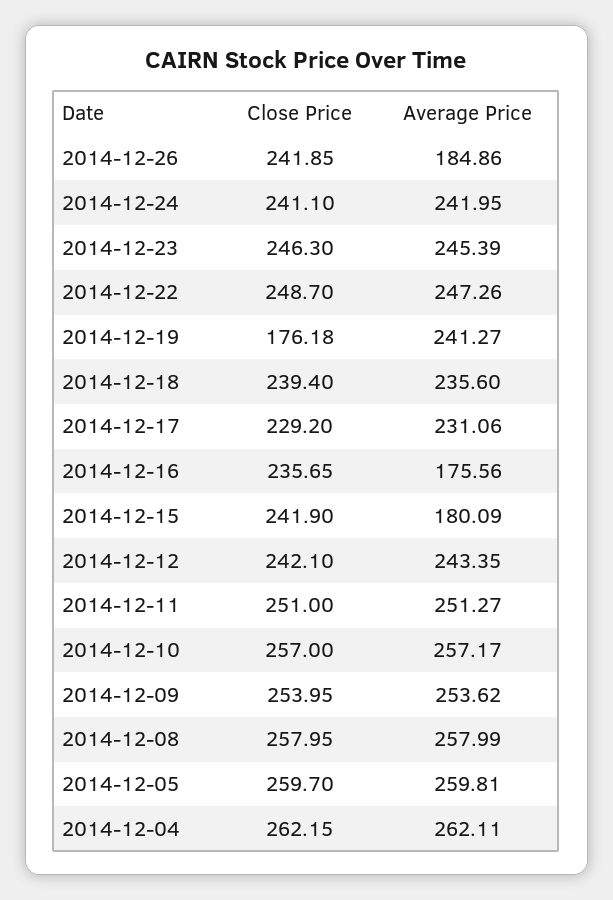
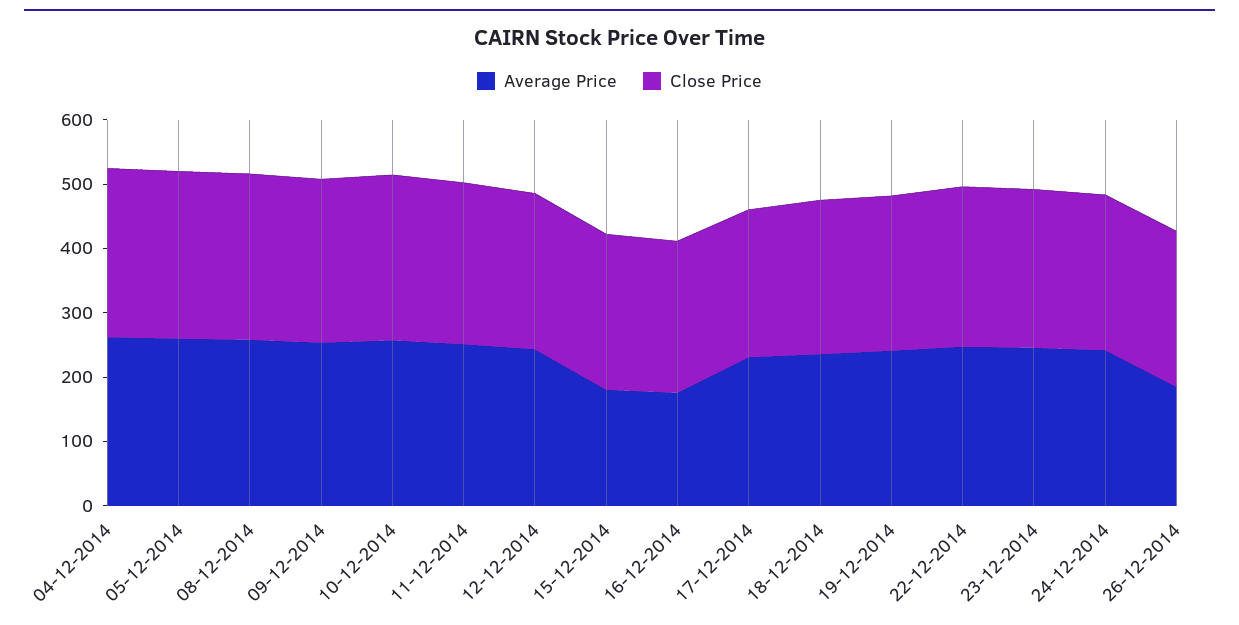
  {
    "Close Price": {
      "2014-12-26": 241.85,
      "2014-12-24": 241.1,
      "2014-12-23": 246.3,
      "2014-12-22": 248.7,
-     "2014-12-19": 176.18,
+     "2014-12-19": 240,
      "2014-12-18": 239.4,
      "2014-12-17": 229.2,
      "2014-12-16": 235.65,
      "2014-12-15": 241.9,
      "2014-12-12": 242.1,
      "2014-12-11": 251,
      "2014-12-10": 257,
      "2014-12-09": 253.95,
      "2014-12-08": 257.95,
      "2014-12-05": 259.7,
      "2014-12-04": 262.15
    },
    "Average Price": {
      "2014-12-26": 184.86,
      "2014-12-24": 241.95,
      "2014-12-23": 245.39,
      "2014-12-22": 247.26,
      "2014-12-19": 241.27,
      "2014-12-18": 235.6,
      "2014-12-17": 231.06,
      "2014-12-16": 175.56,
      "2014-12-15": 180.09,
      "2014-12-12": 243.35,
      "2014-12-11": 251.27,
      "2014-12-10": 257.17,
      "2014-12-09": 253.62,
      "2014-12-08": 257.99,
      "2014-12-05": 259.81,
      "2014-12-04": 262.11
    }
  }

